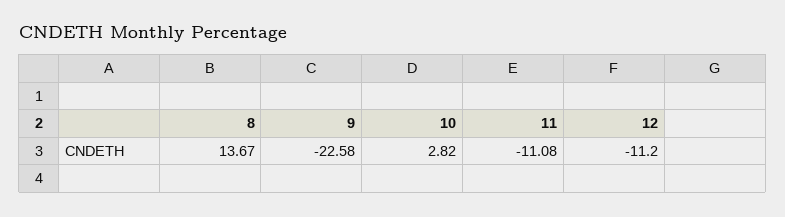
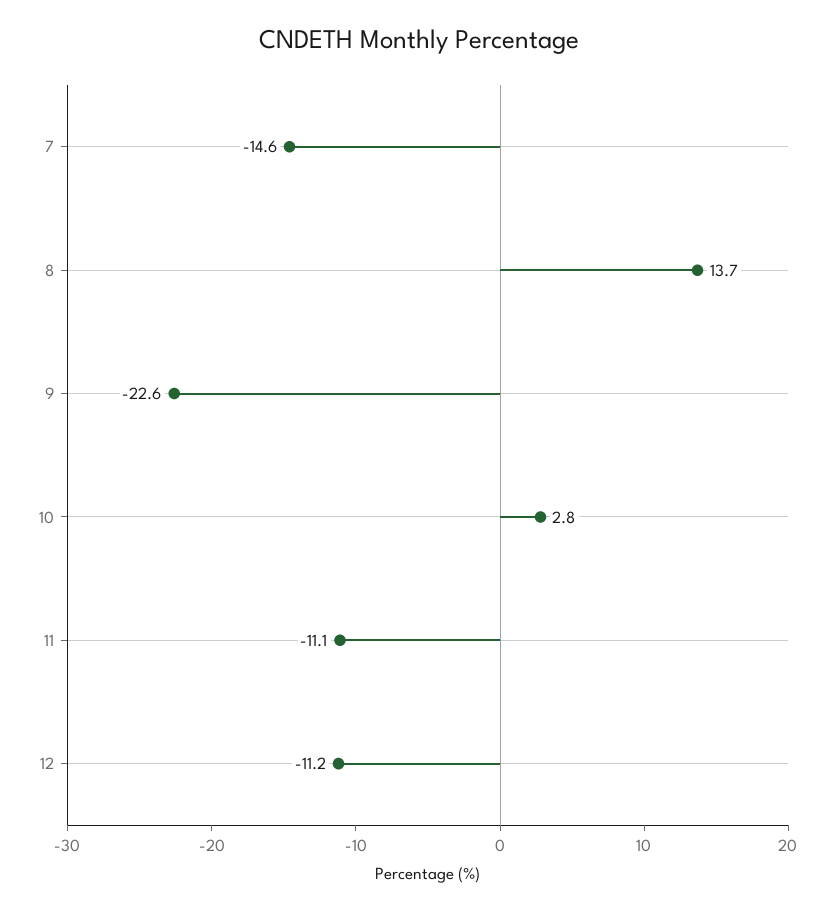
  {
    "8": 13.67,
    "9": -22.58,
    "10": 2.82,
    "11": -11.08,
-   "12": -11.2
+   "12": -11.2,
+   "7": -14.6
  }

